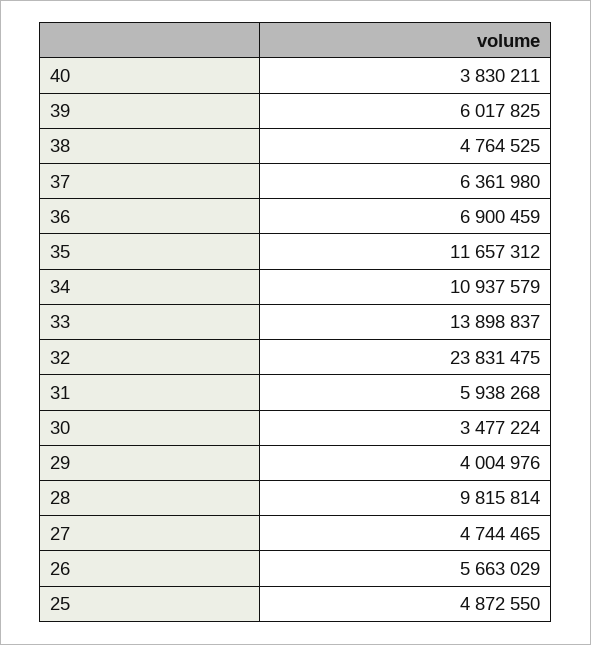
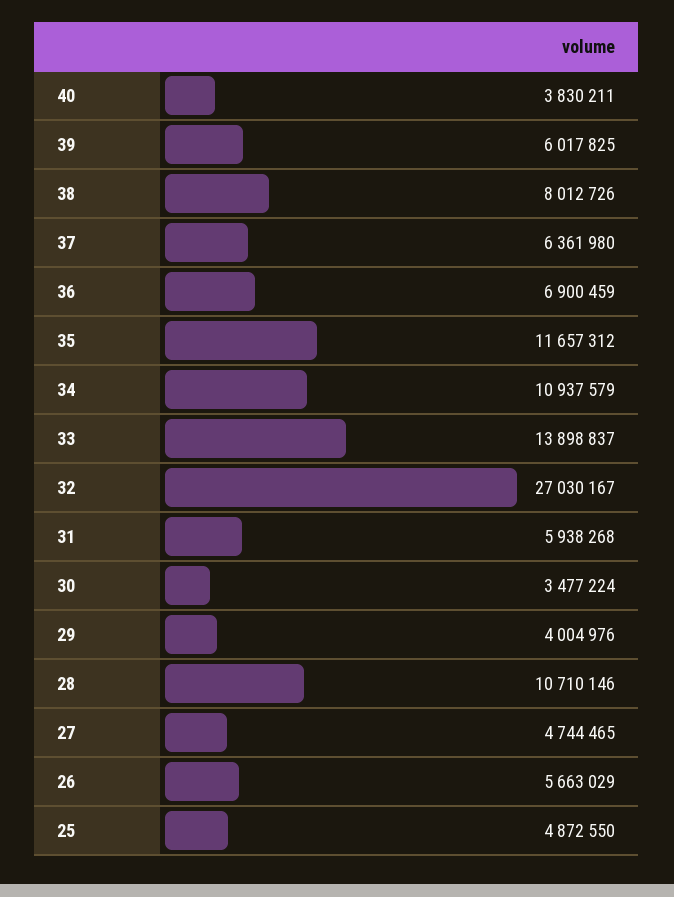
  {
    "40": 3830211,
    "39": 6017825,
-   "38": 4764525,
+   "38": 8012726,
    "37": 6361980,
    "36": 6900459,
    "35": 11657312,
    "34": 10937579,
    "33": 13898837,
-   "32": 23831475,
+   "32": 27030167,
    "31": 5938268,
    "30": 3477224,
    "29": 4004976,
-   "28": 9815814,
+   "28": 10710146,
    "27": 4744465,
    "26": 5663029,
    "25": 4872550
  }

